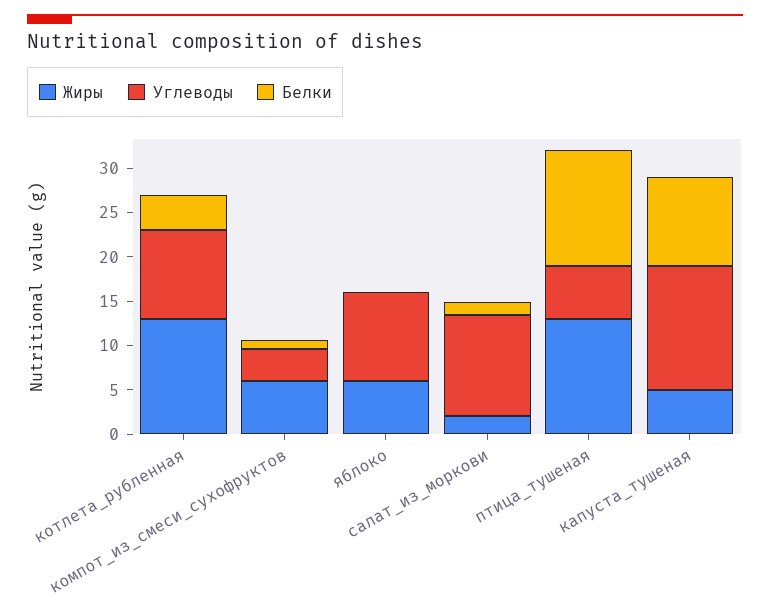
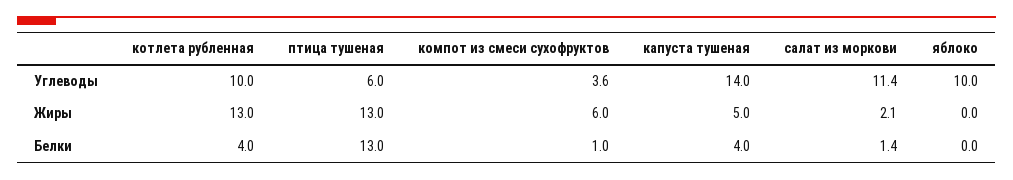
  {
    "Жиры": {
      "котлета_рубленная": 13,
      "компот_из_смеси_сухофруктов": 6,
-     "яблоко": 6,
+     "яблоко": 0,
      "салат_из_моркови": 2.1,
      "птица_тушеная": 13,
      "капуста_тушеная": 5
    },
    "Углеводы": {
      "котлета_рубленная": 10,
      "компот_из_смеси_сухофруктов": 3.6,
      "яблоко": 10,
      "салат_из_моркови": 11.4,
      "птица_тушеная": 6,
      "капуста_тушеная": 14
    },
    "Белки": {
      "котлета_рубленная": 4,
      "компот_из_смеси_сухофруктов": 1,
      "яблоко": 0,
      "салат_из_моркови": 1.4,
      "птица_тушеная": 13,
-     "капуста_тушеная": 10
+     "капуста_тушеная": 4
    }
  }

